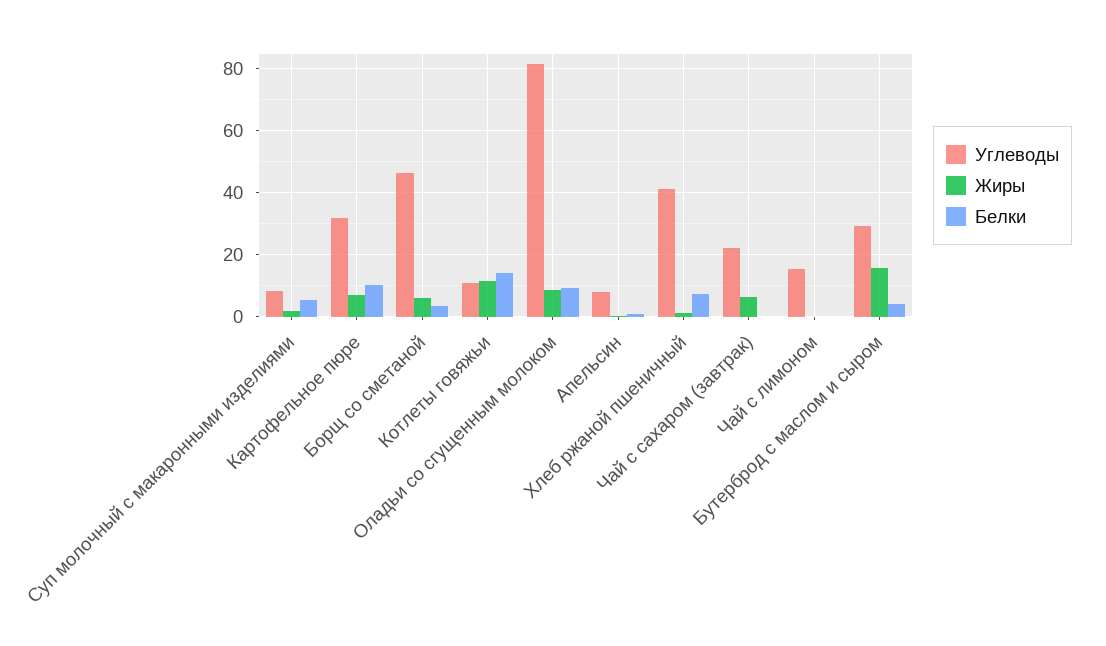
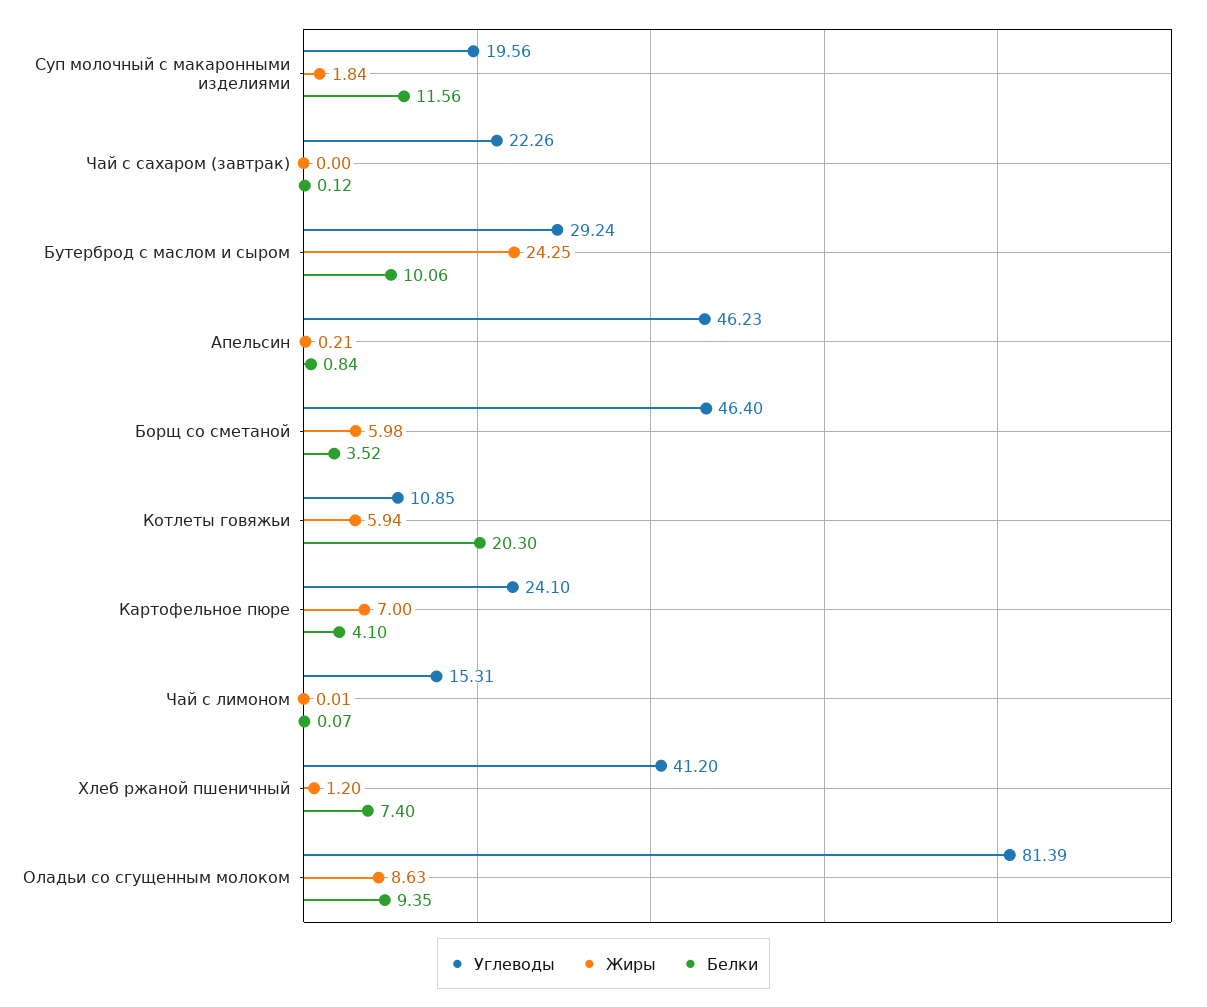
  {
    "Углеводы": {
-     "Суп молочный с макаронными изделиями": 8,
+     "Суп молочный с макаронными изделиями": 19.56,
-     "Картофельное пюре": 32,
+     "Картофельное пюре": 24.1,
      "Борщ со сметаной": 46.4,
      "Котлеты говяжьи": 10.85,
      "Оладьи со сгущенным молоком": 81.39,
-     "Апельсин": 8,
+     "Апельсин": 46.23,
      "Хлеб ржаной пшеничный": 41.2,
      "Чай с сахаром (завтрак)": 22.26,
      "Чай с лимоном": 15.31,
      "Бутерброд с маслом и сыром": 29.24
    },
    "Жиры": {
      "Суп молочный с макаронными изделиями": 1.84,
      "Картофельное пюре": 7,
      "Борщ со сметаной": 5.98,
-     "Котлеты говяжьи": 12,
+     "Котлеты говяжьи": 5.94,
      "Оладьи со сгущенным молоком": 8.63,
      "Апельсин": 0.21,
      "Хлеб ржаной пшеничный": 1.2,
-     "Чай с сахаром (завтрак)": 6,
+     "Чай с сахаром (завтрак)": 0,
      "Чай с лимоном": 0.01,
-     "Бутерброд с маслом и сыром": 16
+     "Бутерброд с маслом и сыром": 24.25
    },
    "Белки": {
-     "Суп молочный с макаронными изделиями": 6,
+     "Суп молочный с макаронными изделиями": 11.56,
-     "Картофельное пюре": 10,
+     "Картофельное пюре": 4.1,
      "Борщ со сметаной": 3.52,
-     "Котлеты говяжьи": 14,
+     "Котлеты говяжьи": 20.3,
      "Оладьи со сгущенным молоком": 9.35,
      "Апельсин": 0.84,
      "Хлеб ржаной пшеничный": 7.4,
      "Чай с сахаром (завтрак)": 0.12,
      "Чай с лимоном": 0.07,
-     "Бутерброд с маслом и сыром": 4
+     "Бутерброд с маслом и сыром": 10.06
    }
  }

